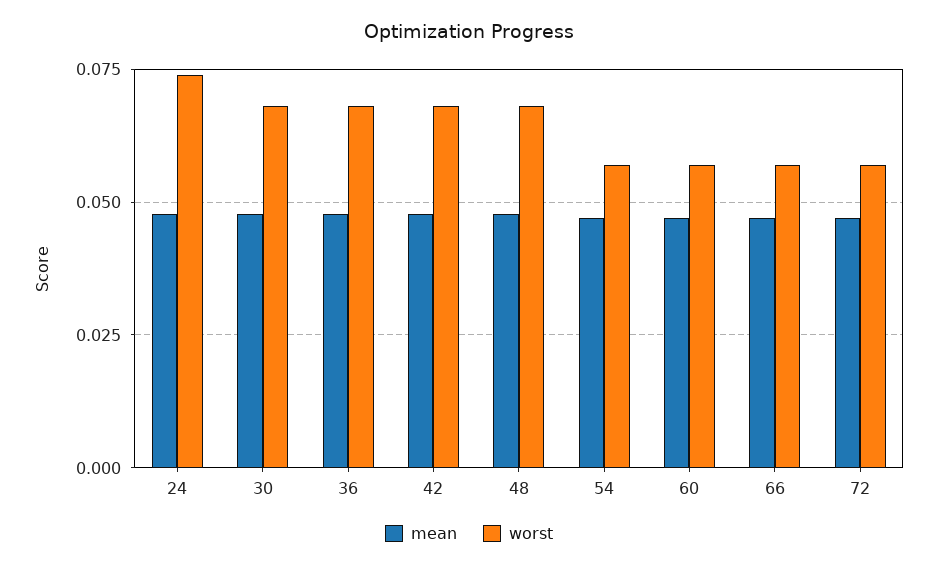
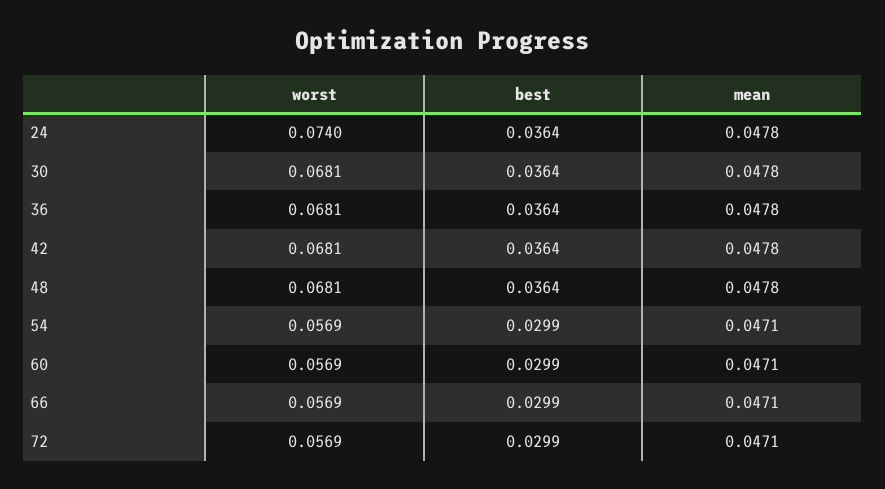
  {
    "mean": {
      "24": 0.0478,
      "30": 0.0478,
      "36": 0.0478,
      "42": 0.0478,
      "48": 0.0478,
      "54": 0.0471,
      "60": 0.0471,
      "66": 0.0471,
      "72": 0.0471
    },
    "worst": {
      "24": 0.074,
      "30": 0.0681,
      "36": 0.0681,
      "42": 0.0681,
      "48": 0.0681,
      "54": 0.0569,
      "60": 0.0569,
      "66": 0.0569,
      "72": 0.0569
-   }
+   },
+   "best": {
+     "24": 0.0364,
+     "30": 0.0364,
+     "36": 0.0364,
+     "42": 0.0364,
+     "48": 0.0364,
+     "54": 0.0299,
+     "60": 0.0299,
+     "66": 0.0299,
+     "72": 0.0299
+   }
  }

